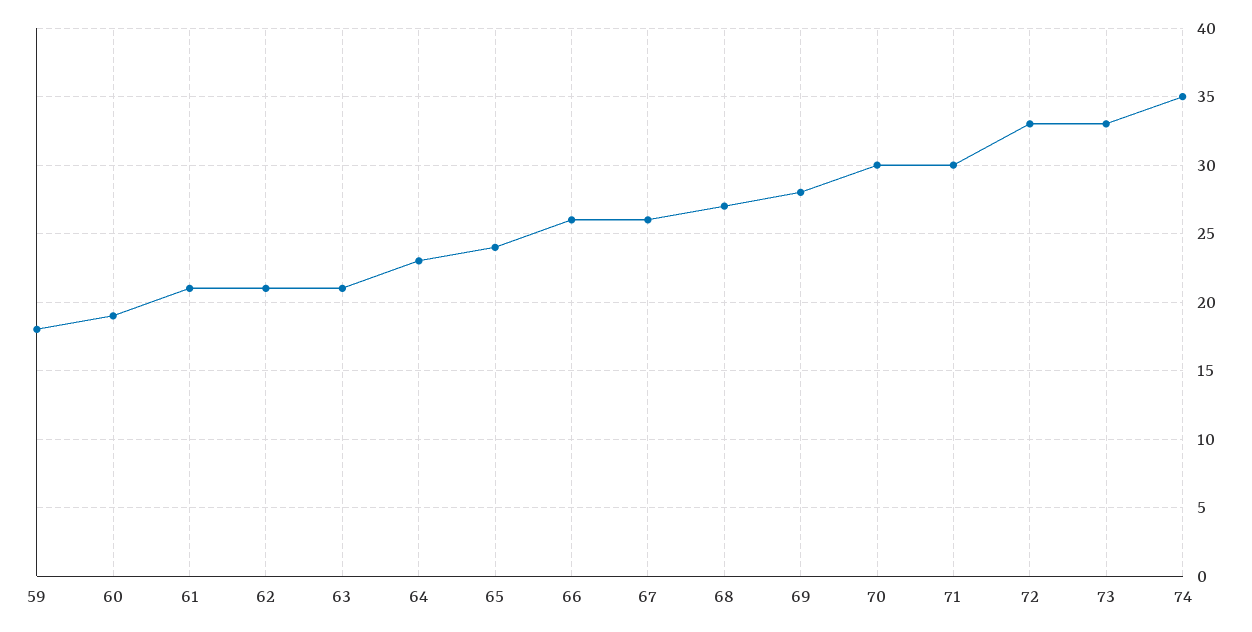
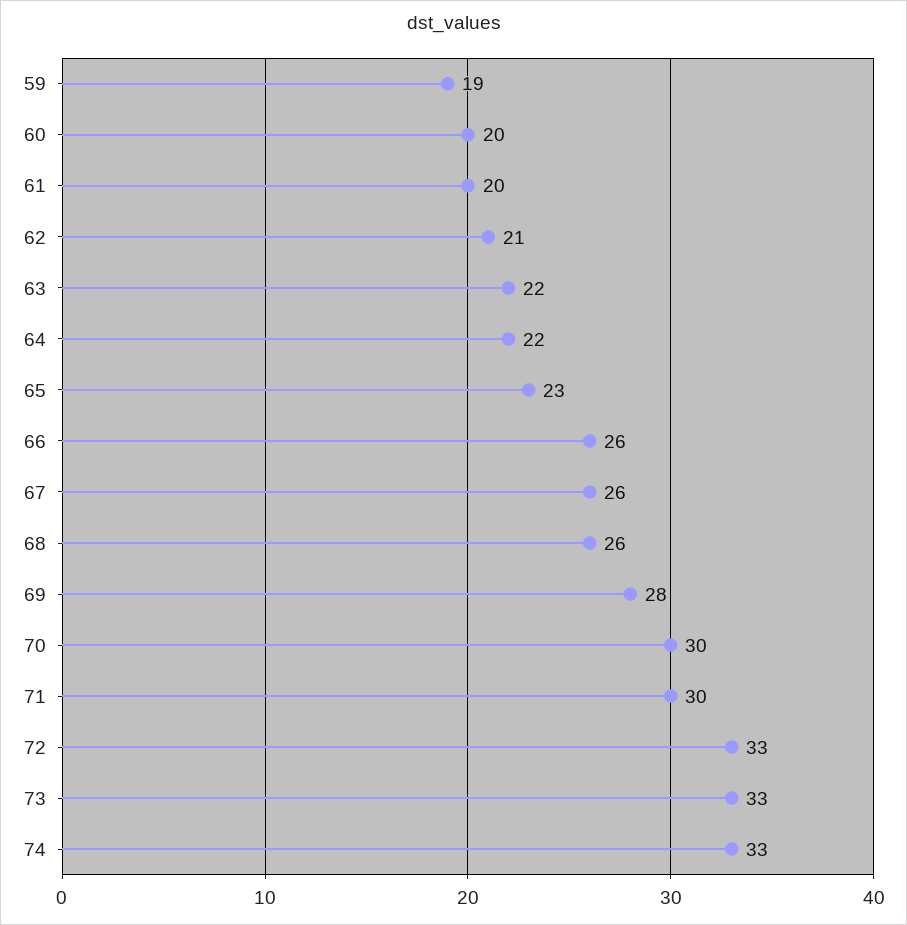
  {
-   "59": 18,
+   "59": 19,
-   "60": 19,
+   "60": 20,
-   "61": 21,
+   "61": 20,
    "62": 21,
-   "63": 21,
+   "63": 22,
-   "64": 23,
+   "64": 22,
-   "65": 24,
+   "65": 23,
    "66": 26,
    "67": 26,
-   "68": 27,
+   "68": 26,
    "69": 28,
    "70": 30,
    "71": 30,
    "72": 33,
    "73": 33,
-   "74": 35
+   "74": 33
  }

